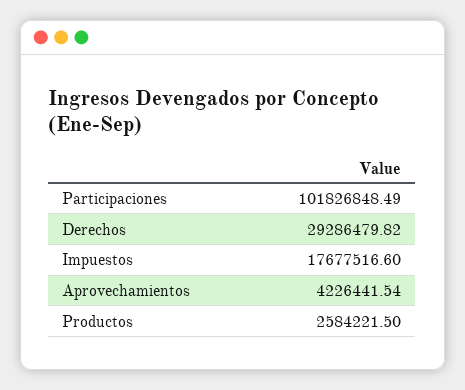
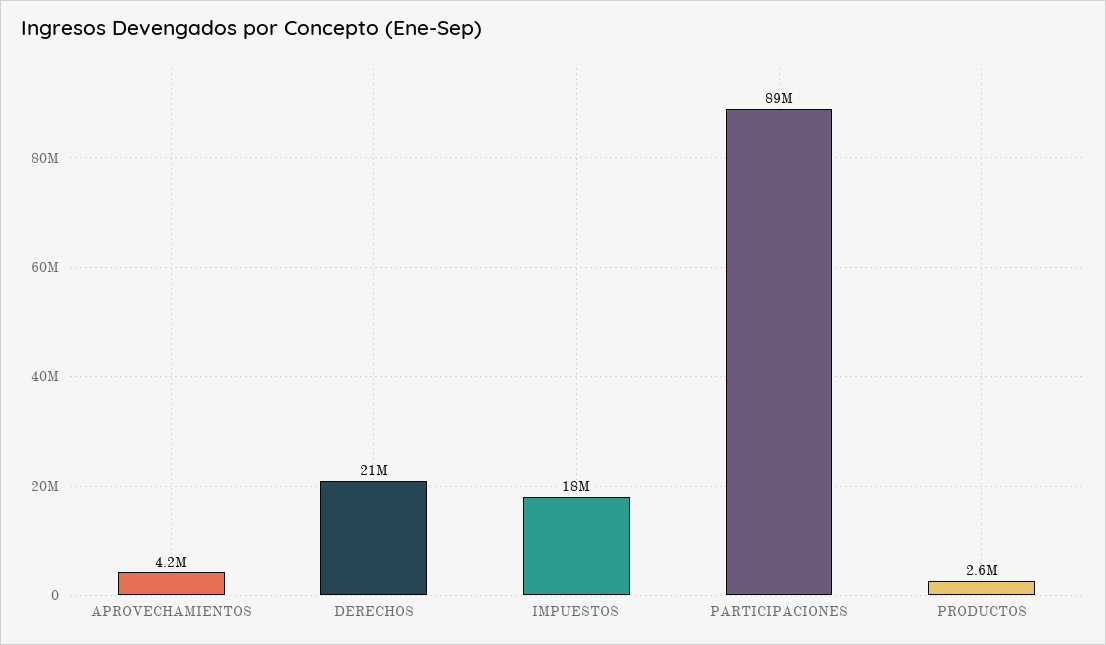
  {
-   "Participaciones": 101826848.49,
+   "Participaciones": 89000000,
-   "Derechos": 29286479.82,
+   "Derechos": 21000000,
    "Impuestos": 17677516.6,
    "Aprovechamientos": 4226441.54,
    "Productos": 2584221.5
  }

